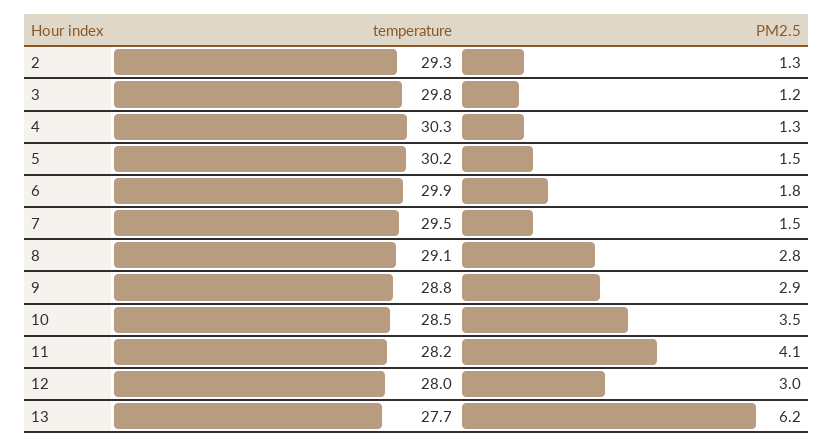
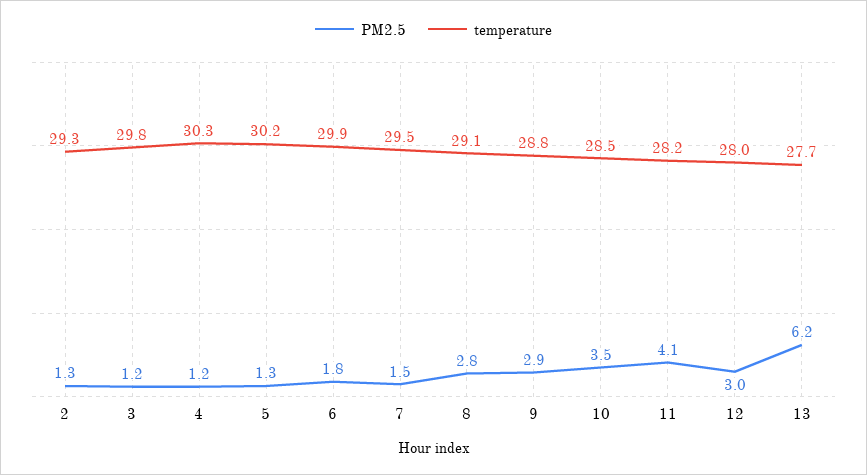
  {
    "temperature": {
      "2": 29.3,
      "3": 29.8,
      "4": 30.3,
      "5": 30.2,
      "6": 29.9,
      "7": 29.5,
      "8": 29.1,
      "9": 28.8,
      "10": 28.5,
      "11": 28.2,
      "12": 28,
      "13": 27.7
    },
    "PM2.5": {
      "2": 1.3,
      "3": 1.2,
-     "4": 1.3,
+     "4": 1.2,
-     "5": 1.5,
+     "5": 1.3,
      "6": 1.8,
      "7": 1.5,
      "8": 2.8,
      "9": 2.9,
      "10": 3.5,
      "11": 4.1,
      "12": 3,
      "13": 6.2
    }
  }

